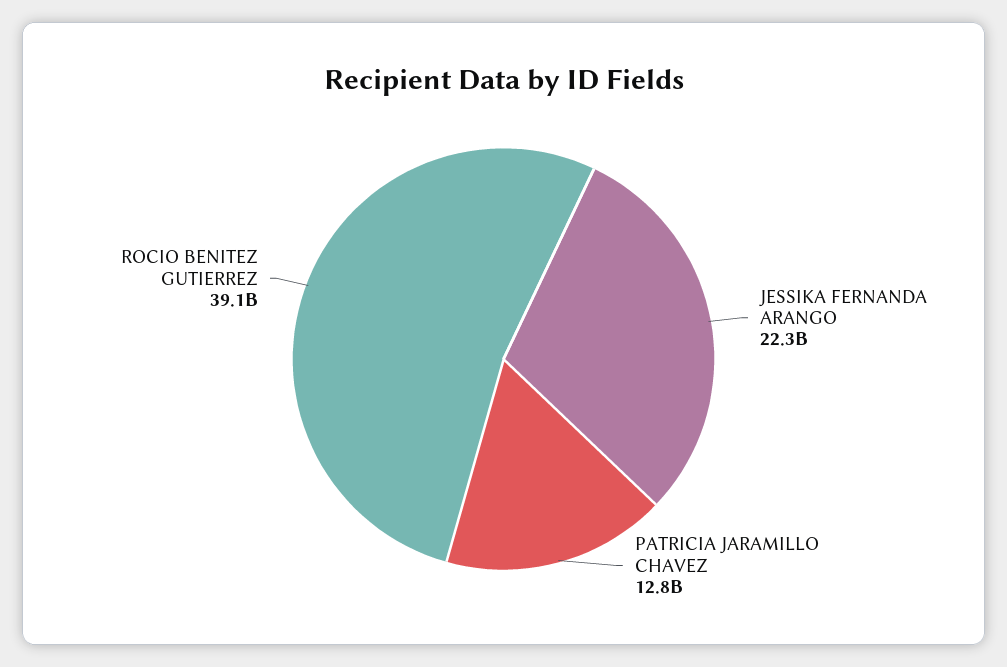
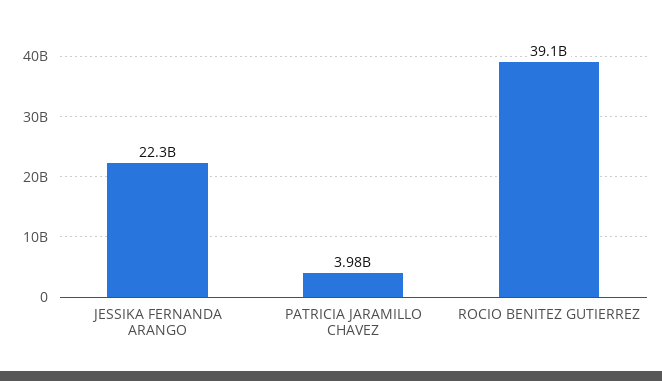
  {
    "JESSIKA FERNANDA ARANGO": 22300000000,
-   "PATRICIA JARAMILLO CHAVEZ": 12800000000,
+   "PATRICIA JARAMILLO CHAVEZ": 3980000000,
    "ROCIO BENITEZ GUTIERREZ": 39100000000
  }

